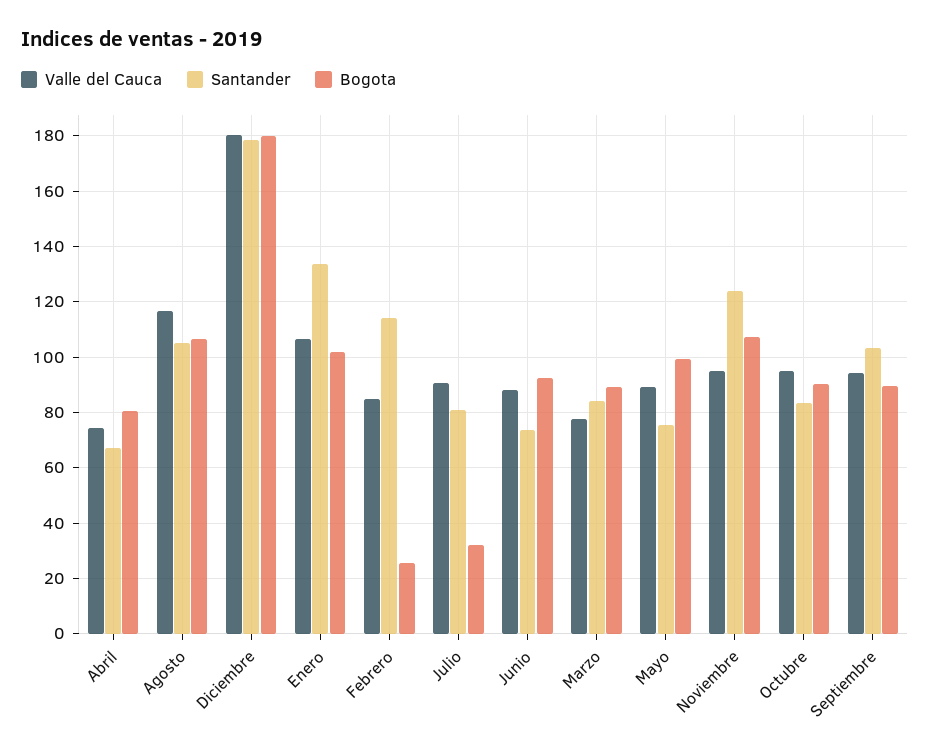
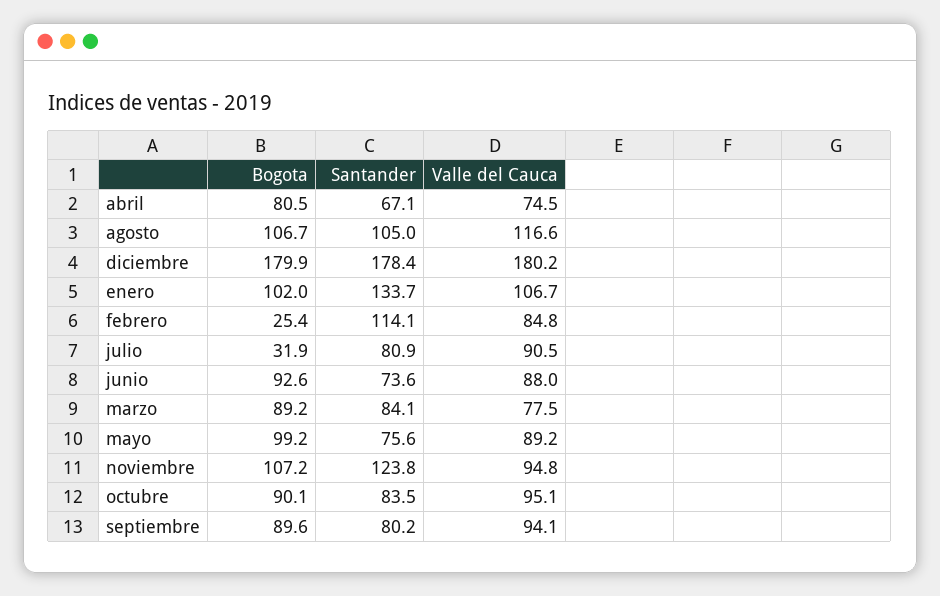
  {
    "Valle del Cauca": {
      "Abril": 74.5,
      "Agosto": 116.6,
      "Diciembre": 180.2,
      "Enero": 106.7,
      "Febrero": 84.8,
      "Julio": 90.5,
      "Junio": 88,
      "Marzo": 77.5,
      "Mayo": 89.2,
      "Noviembre": 94.8,
      "Octubre": 95.1,
      "Septiembre": 94.1
    },
    "Santander": {
      "Abril": 67.1,
      "Agosto": 105,
      "Diciembre": 178.4,
      "Enero": 133.7,
      "Febrero": 114.1,
      "Julio": 80.9,
      "Junio": 73.6,
      "Marzo": 84.1,
      "Mayo": 75.6,
      "Noviembre": 123.8,
      "Octubre": 83.5,
-     "Septiembre": 102.5
+     "Septiembre": 80.2
    },
    "Bogota": {
      "Abril": 80.5,
      "Agosto": 106.7,
      "Diciembre": 179.9,
      "Enero": 102,
      "Febrero": 25.4,
      "Julio": 31.9,
      "Junio": 92.6,
      "Marzo": 89.2,
      "Mayo": 99.2,
      "Noviembre": 107.2,
      "Octubre": 90.1,
      "Septiembre": 89.6
    }
  }

